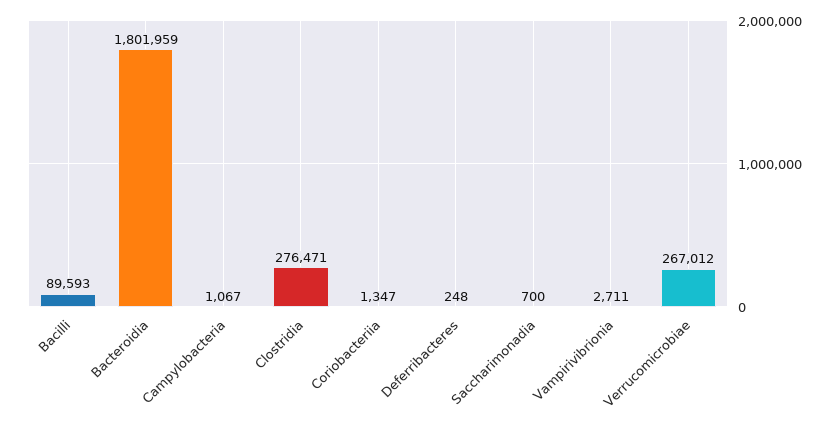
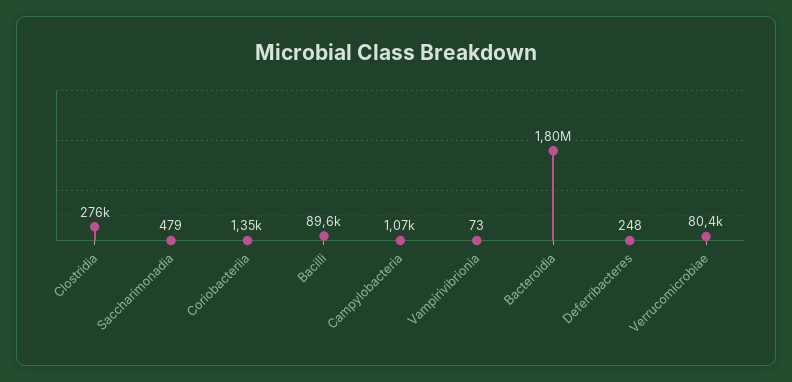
  {
    "Bacilli": 89593,
    "Bacteroidia": 1801959,
    "Campylobacteria": 1067,
    "Clostridia": 276471,
    "Coriobacteriia": 1347,
    "Deferribacteres": 248,
-   "Saccharimonadia": 700,
+   "Saccharimonadia": 479,
-   "Vampirivibrionia": 2711,
+   "Vampirivibrionia": 73,
-   "Verrucomicrobiae": 267012
+   "Verrucomicrobiae": 80400
  }

